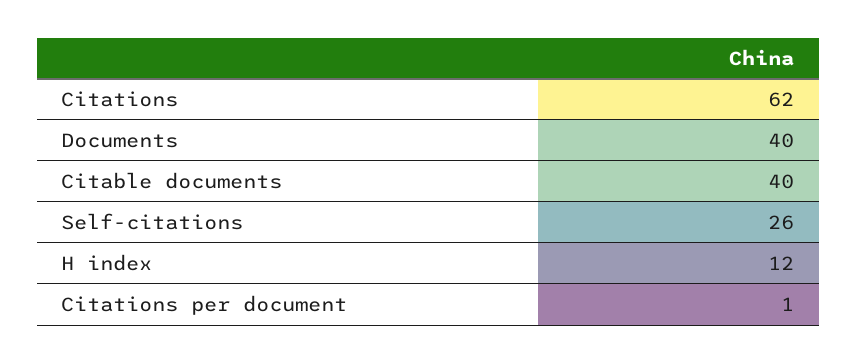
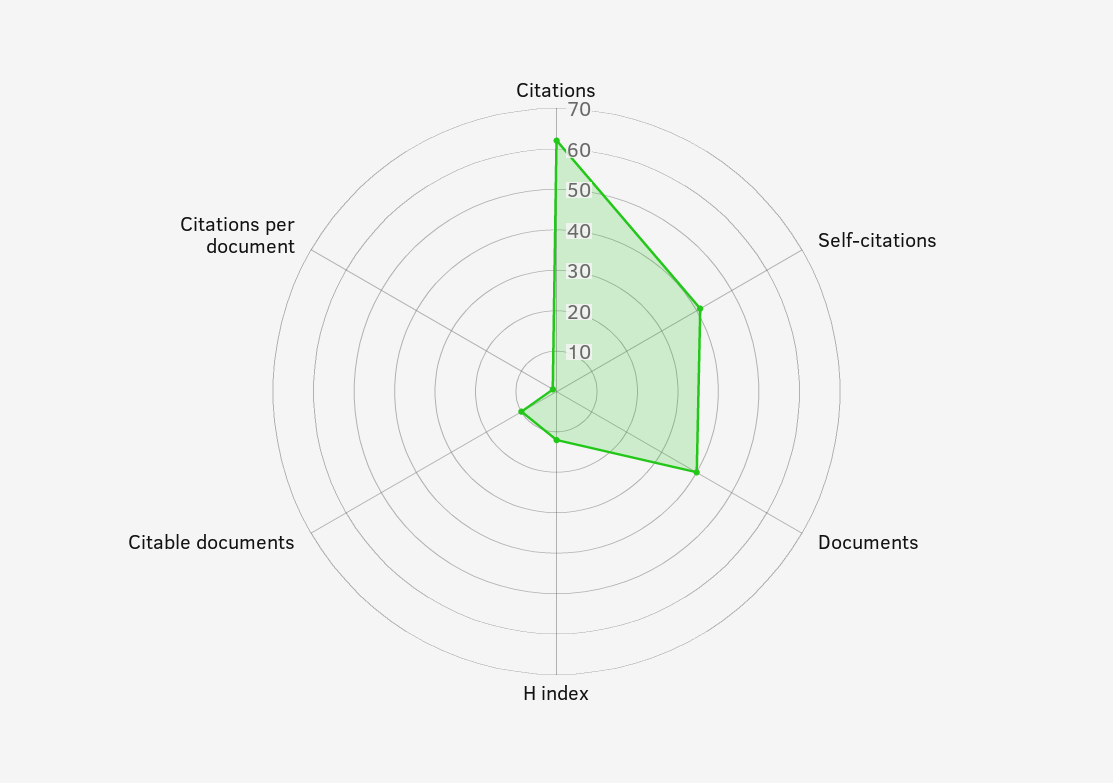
  {
    "Citations": 62,
    "Documents": 40,
-   "Citable documents": 40,
+   "Citable documents": 10,
-   "Self-citations": 26,
+   "Self-citations": 40,
    "H index": 12,
    "Citations per document": 1
  }

